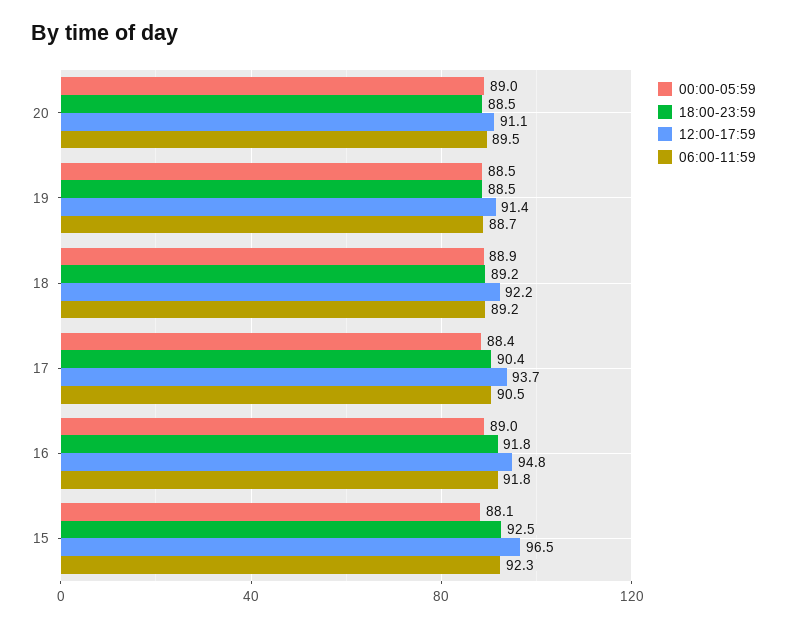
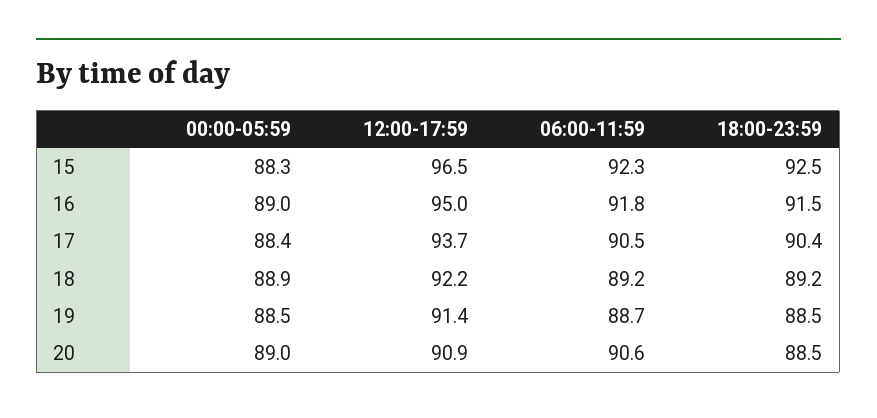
  {
    "00:00-05:59": {
      "20": 89,
      "19": 88.5,
      "18": 88.9,
      "17": 88.4,
      "16": 89,
-     "15": 88.1
+     "15": 88.3
    },
    "18:00-23:59": {
      "20": 88.5,
      "19": 88.5,
      "18": 89.2,
      "17": 90.4,
-     "16": 91.8,
+     "16": 91.5,
      "15": 92.5
    },
    "12:00-17:59": {
-     "20": 91.1,
+     "20": 90.9,
      "19": 91.4,
      "18": 92.2,
      "17": 93.7,
-     "16": 94.8,
+     "16": 95,
      "15": 96.5
    },
    "06:00-11:59": {
-     "20": 89.5,
+     "20": 90.6,
      "19": 88.7,
      "18": 89.2,
      "17": 90.5,
      "16": 91.8,
      "15": 92.3
    }
  }

